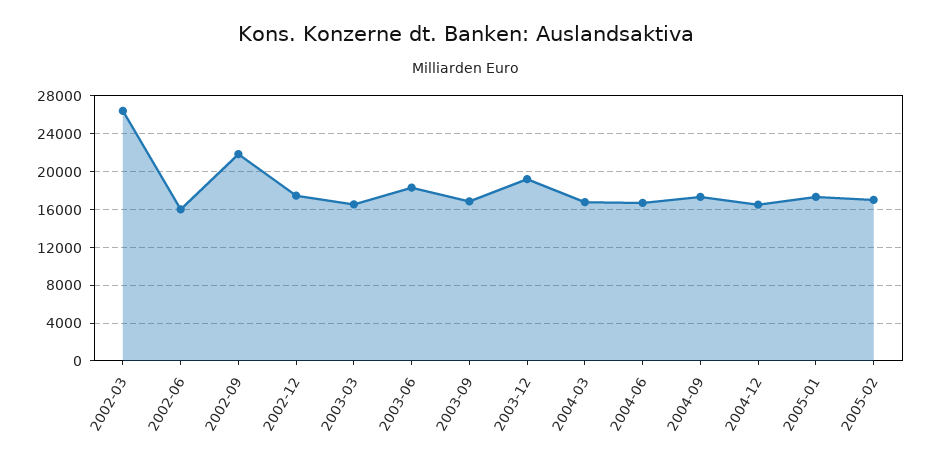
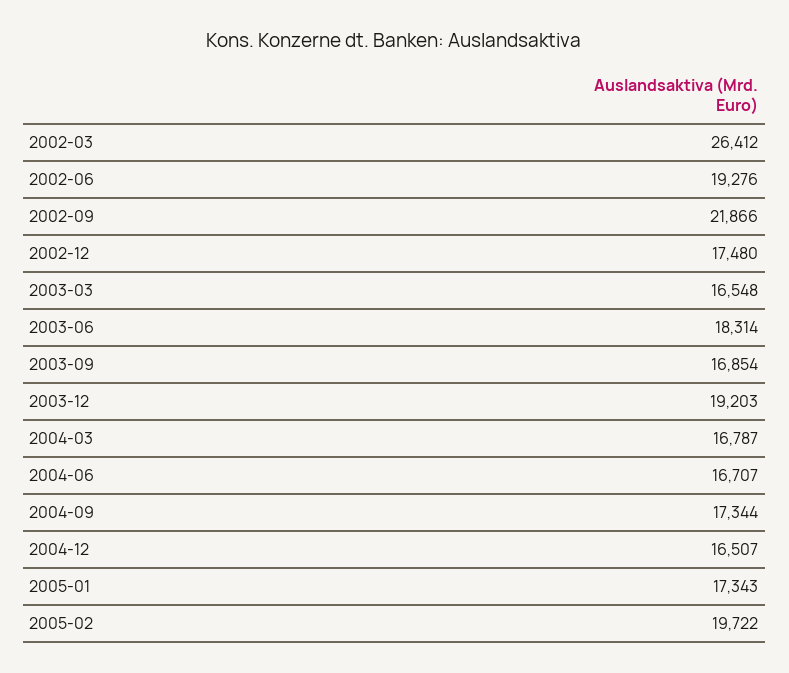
  {
    "2002-03": 26412,
-   "2002-06": 16000,
+   "2002-06": 19276,
    "2002-09": 21866,
    "2002-12": 17480,
    "2003-03": 16548,
    "2003-06": 18314,
    "2003-09": 16854,
    "2003-12": 19203,
    "2004-03": 16787,
    "2004-06": 16707,
    "2004-09": 17344,
    "2004-12": 16507,
    "2005-01": 17343,
-   "2005-02": 17000
+   "2005-02": 19722
  }

